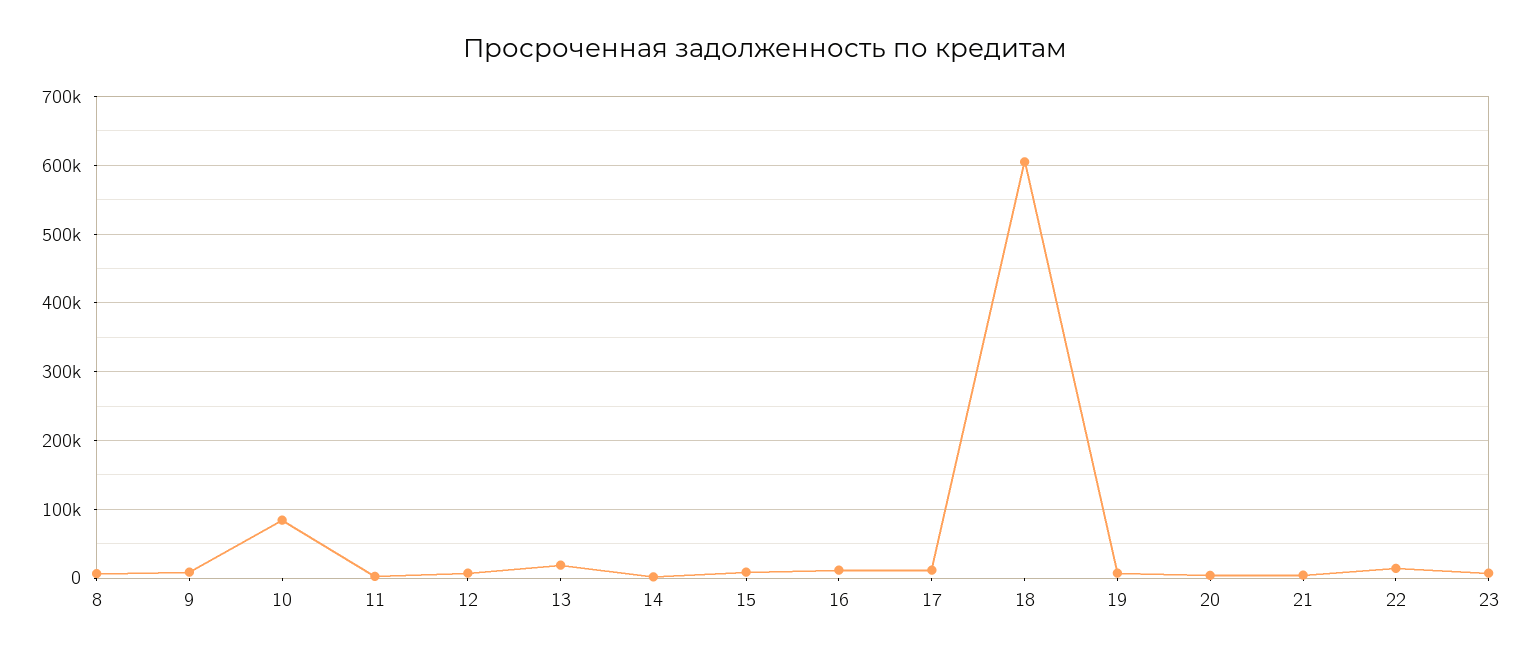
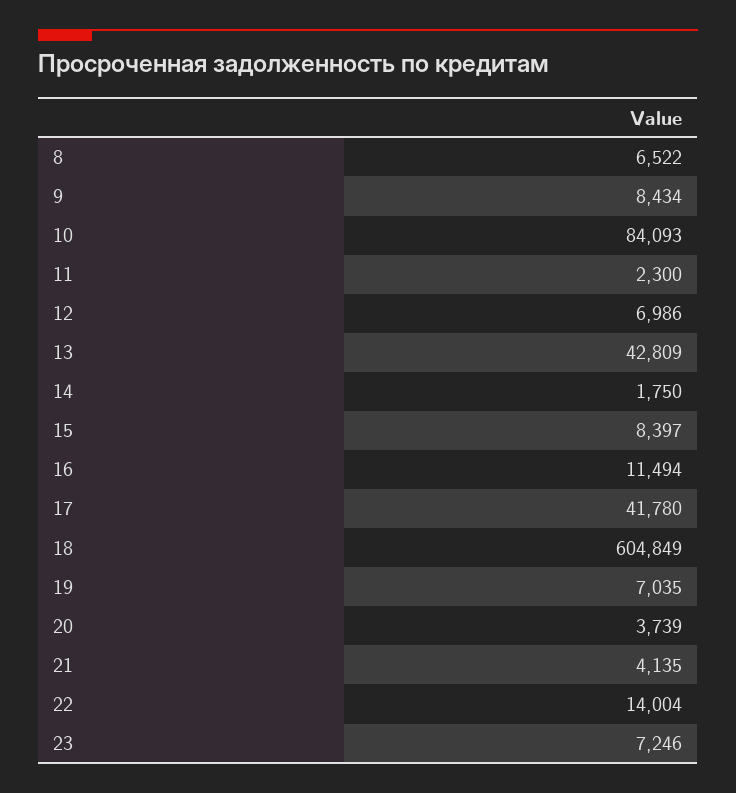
  {
    "8": 6522,
    "9": 8434,
    "10": 84093,
    "11": 2300,
    "12": 6986,
-   "13": 20000,
+   "13": 42809,
    "14": 1750,
    "15": 8397,
    "16": 11494,
-   "17": 10000,
+   "17": 41780,
    "18": 604849,
    "19": 7035,
    "20": 3739,
    "21": 4135,
    "22": 14004,
    "23": 7246
  }

